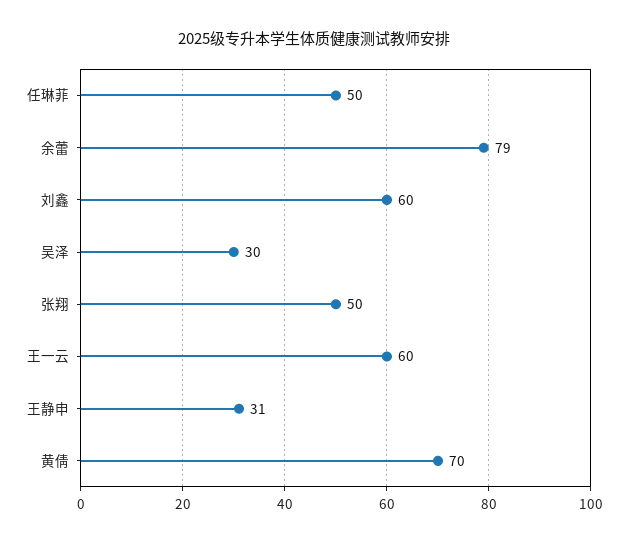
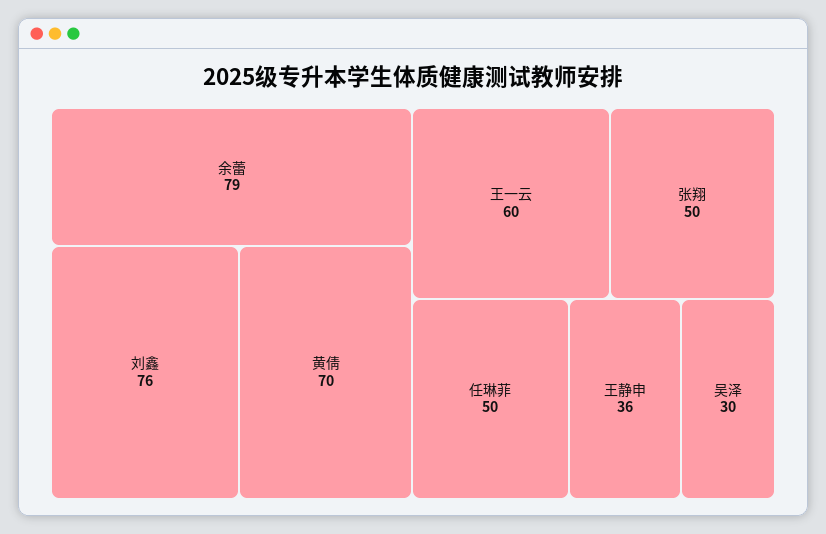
  {
    "任琳菲": 50,
    "余蕾": 79,
-   "刘鑫": 60,
+   "刘鑫": 76,
    "吴泽": 30,
    "张翔": 50,
    "王一云": 60,
-   "王静申": 31,
+   "王静申": 36,
    "黄倩": 70
  }

